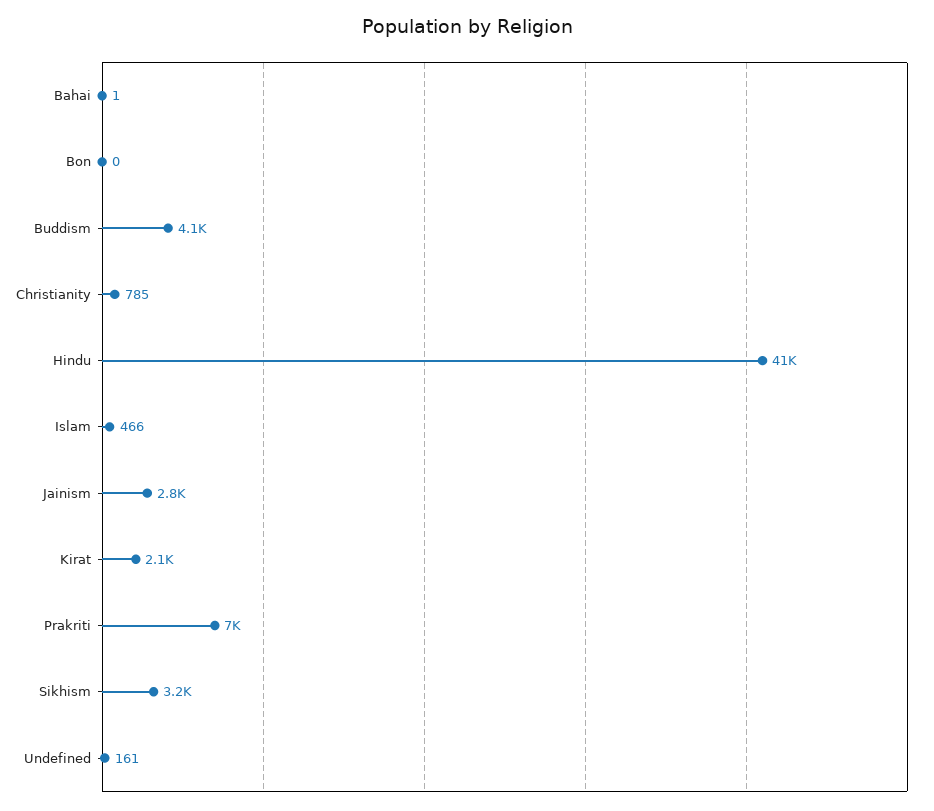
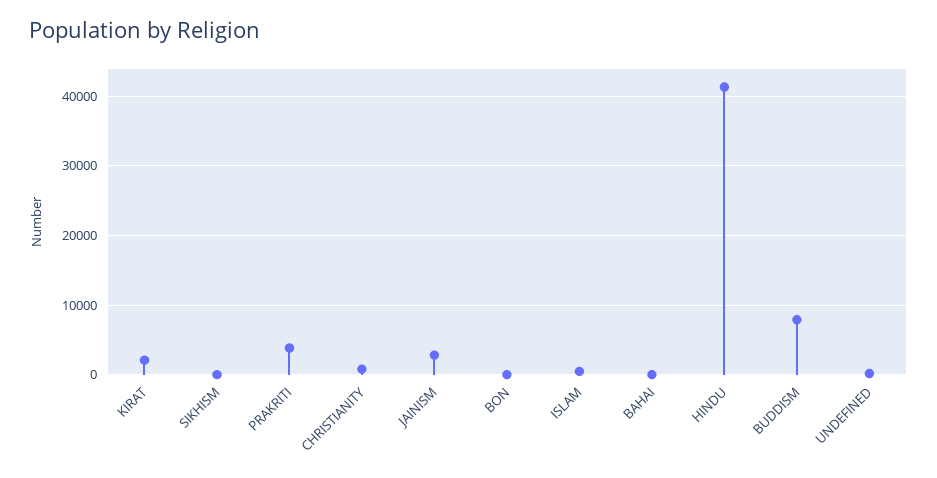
  {
    "Bahai": 1,
    "Bon": 0,
-   "Buddism": 4100,
+   "Buddism": 8000,
    "Christianity": 785,
    "Hindu": 41000,
    "Islam": 466,
    "Jainism": 2800,
    "Kirat": 2100,
-   "Prakriti": 7000,
+   "Prakriti": 4000,
-   "Sikhism": 3200,
+   "Sikhism": 0,
    "Undefined": 161
  }

